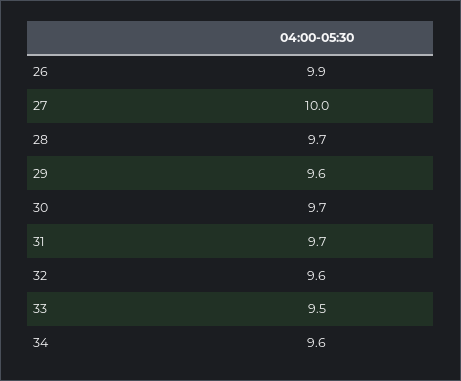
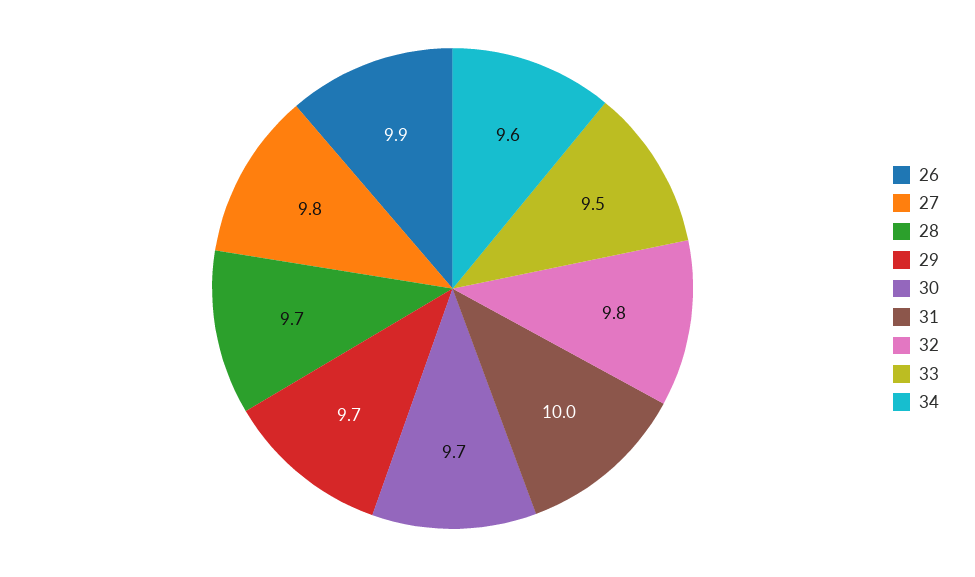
  {
    "26": 9.9,
-   "27": 10,
+   "27": 9.8,
    "28": 9.7,
-   "29": 9.6,
+   "29": 9.7,
    "30": 9.7,
-   "31": 9.7,
+   "31": 10,
-   "32": 9.6,
+   "32": 9.8,
    "33": 9.5,
    "34": 9.6
  }

